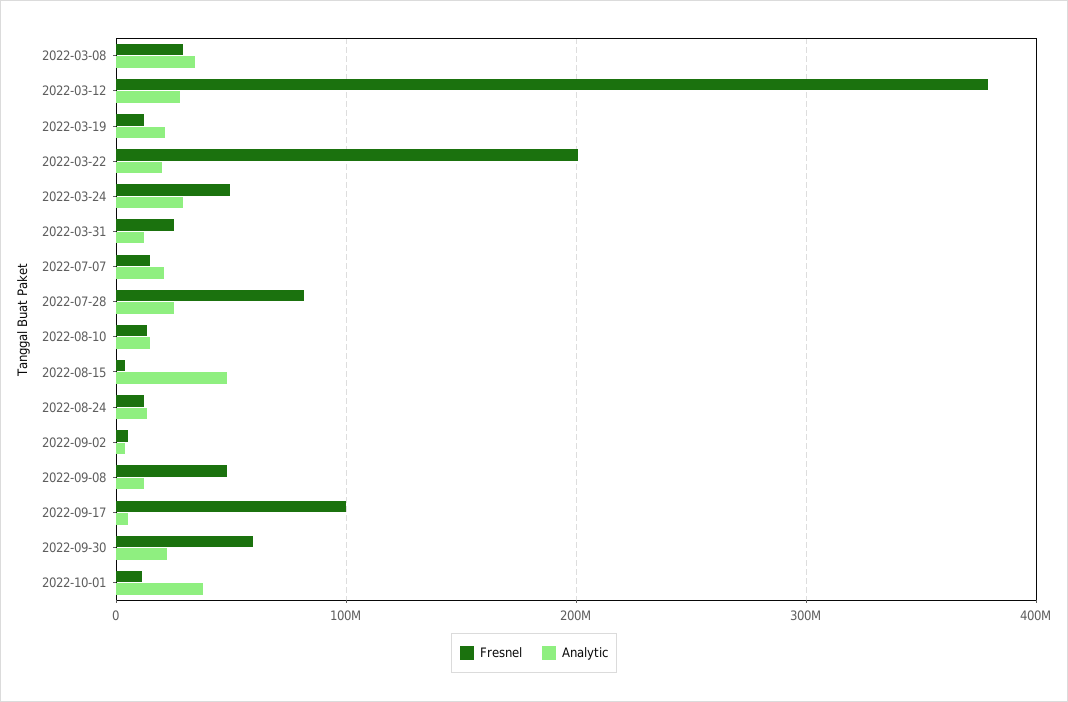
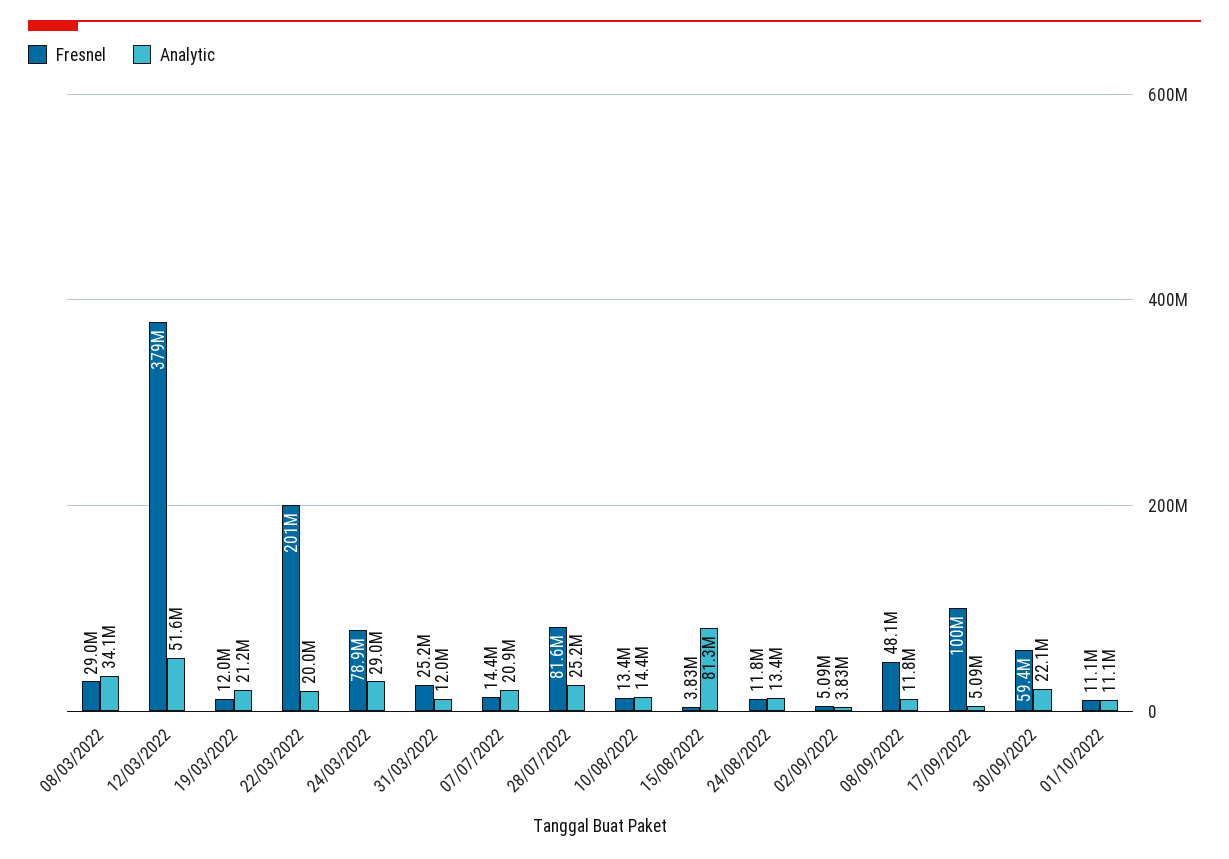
  {
    "Fresnel": {
      "2022-03-08": 29000000,
      "2022-03-12": 379000000,
      "2022-03-19": 12000000,
      "2022-03-22": 201000000,
-     "2022-03-24": 50000000,
+     "2022-03-24": 78900000,
      "2022-03-31": 25200000,
      "2022-07-07": 14400000,
      "2022-07-28": 81600000,
      "2022-08-10": 13400000,
      "2022-08-15": 3830000,
      "2022-08-24": 11800000,
      "2022-09-02": 5090000,
      "2022-09-08": 48100000,
      "2022-09-17": 100000000,
      "2022-09-30": 59400000,
      "2022-10-01": 11100000
    },
    "Analytic": {
      "2022-03-08": 34100000,
-     "2022-03-12": 30000000,
+     "2022-03-12": 51600000,
      "2022-03-19": 21200000,
      "2022-03-22": 20000000,
      "2022-03-24": 29000000,
      "2022-03-31": 12000000,
      "2022-07-07": 20900000,
      "2022-07-28": 25200000,
      "2022-08-10": 14400000,
-     "2022-08-15": 50000000,
+     "2022-08-15": 81300000,
      "2022-08-24": 13400000,
      "2022-09-02": 3830000,
      "2022-09-08": 11800000,
      "2022-09-17": 5090000,
      "2022-09-30": 22100000,
-     "2022-10-01": 40000000
+     "2022-10-01": 11100000
    }
  }

